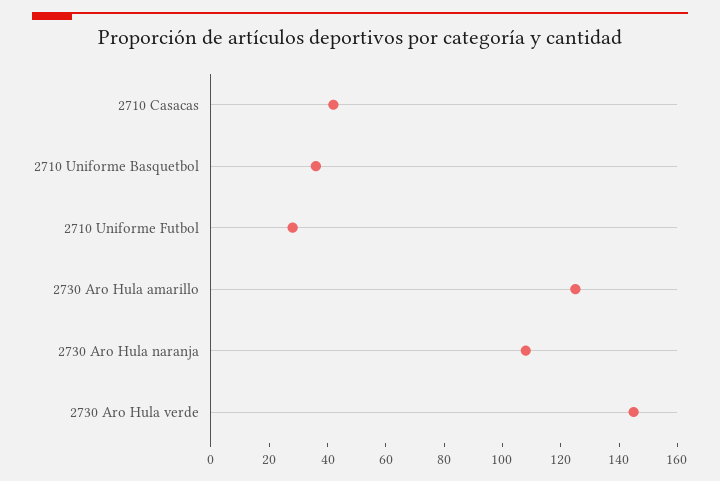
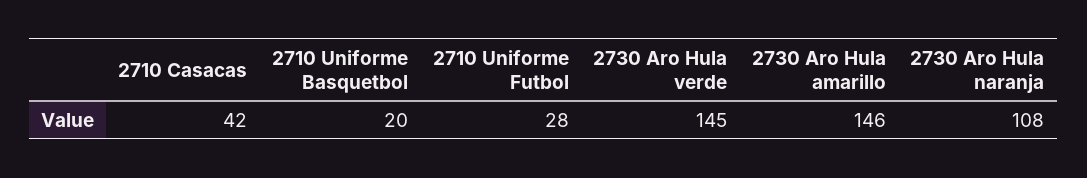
  {
    "2710 Casacas": 42,
-   "2710 Uniforme Basquetbol": 35,
+   "2710 Uniforme Basquetbol": 20,
    "2710 Uniforme Futbol": 28,
-   "2730 Aro Hula amarillo": 125,
+   "2730 Aro Hula amarillo": 146,
    "2730 Aro Hula naranja": 108,
    "2730 Aro Hula verde": 145
  }

